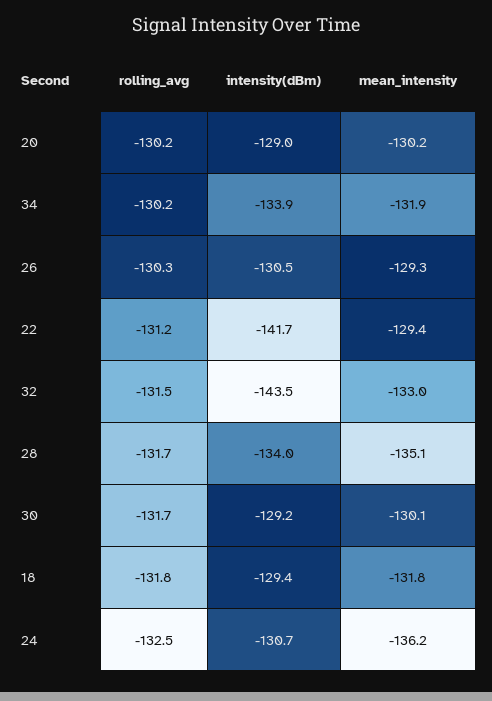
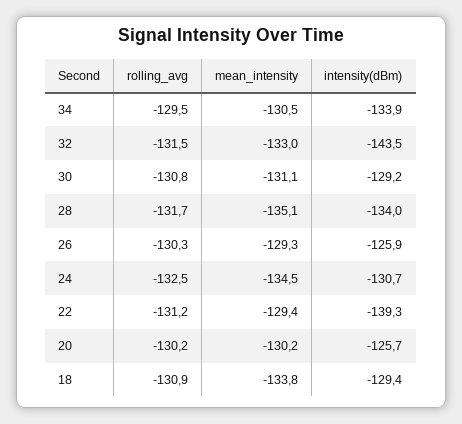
  {
    "rolling_avg": {
      "20": -130.2,
-     "34": -130.2,
+     "34": -129.5,
      "26": -130.3,
      "22": -131.2,
      "32": -131.5,
      "28": -131.7,
-     "30": -131.7,
+     "30": -130.8,
-     "18": -131.8,
+     "18": -130.9,
      "24": -132.5
    },
    "intensity(dBm)": {
-     "20": -129,
+     "20": -125.7,
      "34": -133.9,
-     "26": -130.5,
+     "26": -125.9,
-     "22": -141.7,
+     "22": -139.3,
      "32": -143.5,
      "28": -134,
      "30": -129.2,
      "18": -129.4,
      "24": -130.7
    },
    "mean_intensity": {
      "20": -130.2,
-     "34": -131.9,
+     "34": -130.5,
      "26": -129.3,
      "22": -129.4,
      "32": -133,
      "28": -135.1,
-     "30": -130.1,
+     "30": -131.1,
-     "18": -131.8,
+     "18": -133.8,
-     "24": -136.2
+     "24": -134.5
    }
  }

